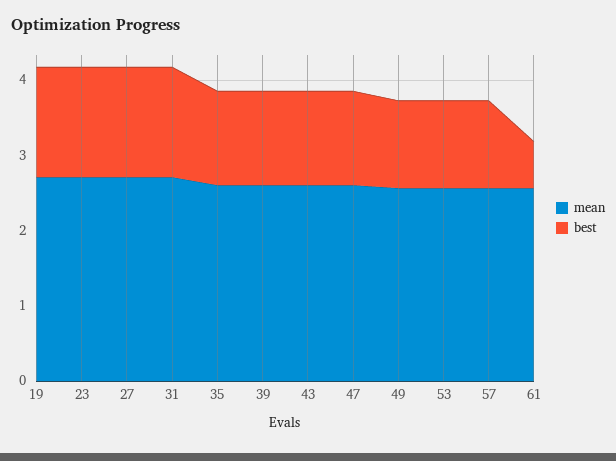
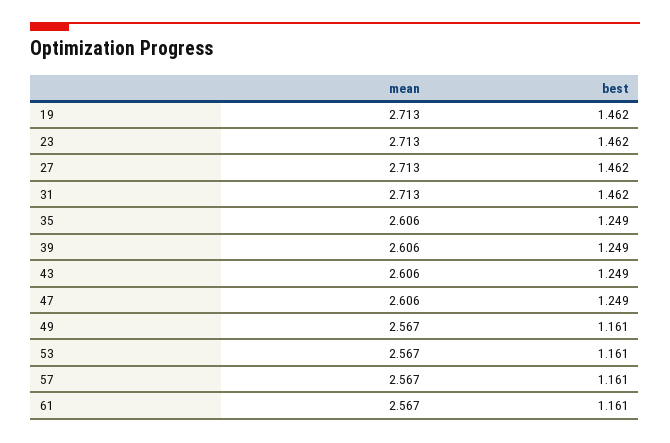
  {
    "mean": {
      "19": 2.713,
      "23": 2.713,
      "27": 2.713,
      "31": 2.713,
      "35": 2.606,
      "39": 2.606,
      "43": 2.606,
      "47": 2.606,
      "49": 2.567,
      "53": 2.567,
      "57": 2.567,
      "61": 2.567
    },
    "best": {
      "19": 1.462,
      "23": 1.462,
      "27": 1.462,
      "31": 1.462,
      "35": 1.249,
      "39": 1.249,
      "43": 1.249,
      "47": 1.249,
      "49": 1.161,
      "53": 1.161,
      "57": 1.161,
-     "61": 0.6
+     "61": 1.161
    }
  }

